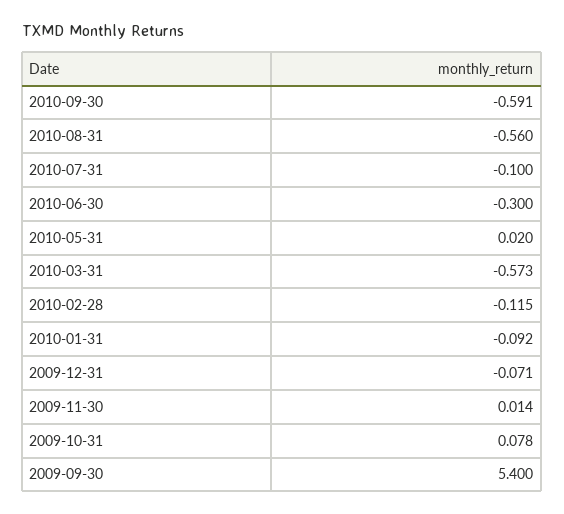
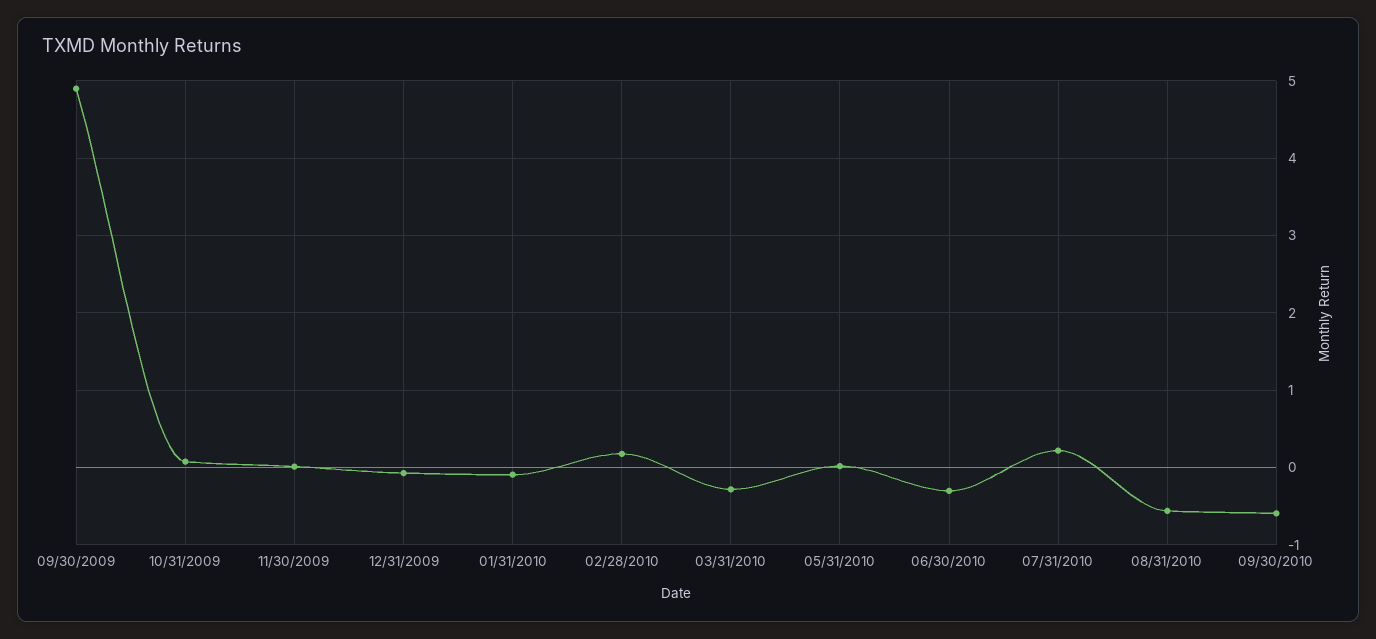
  {
    "2010-09-30": -0.591,
    "2010-08-31": -0.56,
-   "2010-07-31": -0.1,
+   "2010-07-31": 0.2,
    "2010-06-30": -0.3,
    "2010-05-31": 0.02,
-   "2010-03-31": -0.573,
+   "2010-03-31": -0.3,
-   "2010-02-28": -0.115,
+   "2010-02-28": 0.2,
    "2010-01-31": -0.092,
    "2009-12-31": -0.071,
    "2009-11-30": 0.014,
    "2009-10-31": 0.078,
-   "2009-09-30": 5.4
+   "2009-09-30": 4.9
  }

